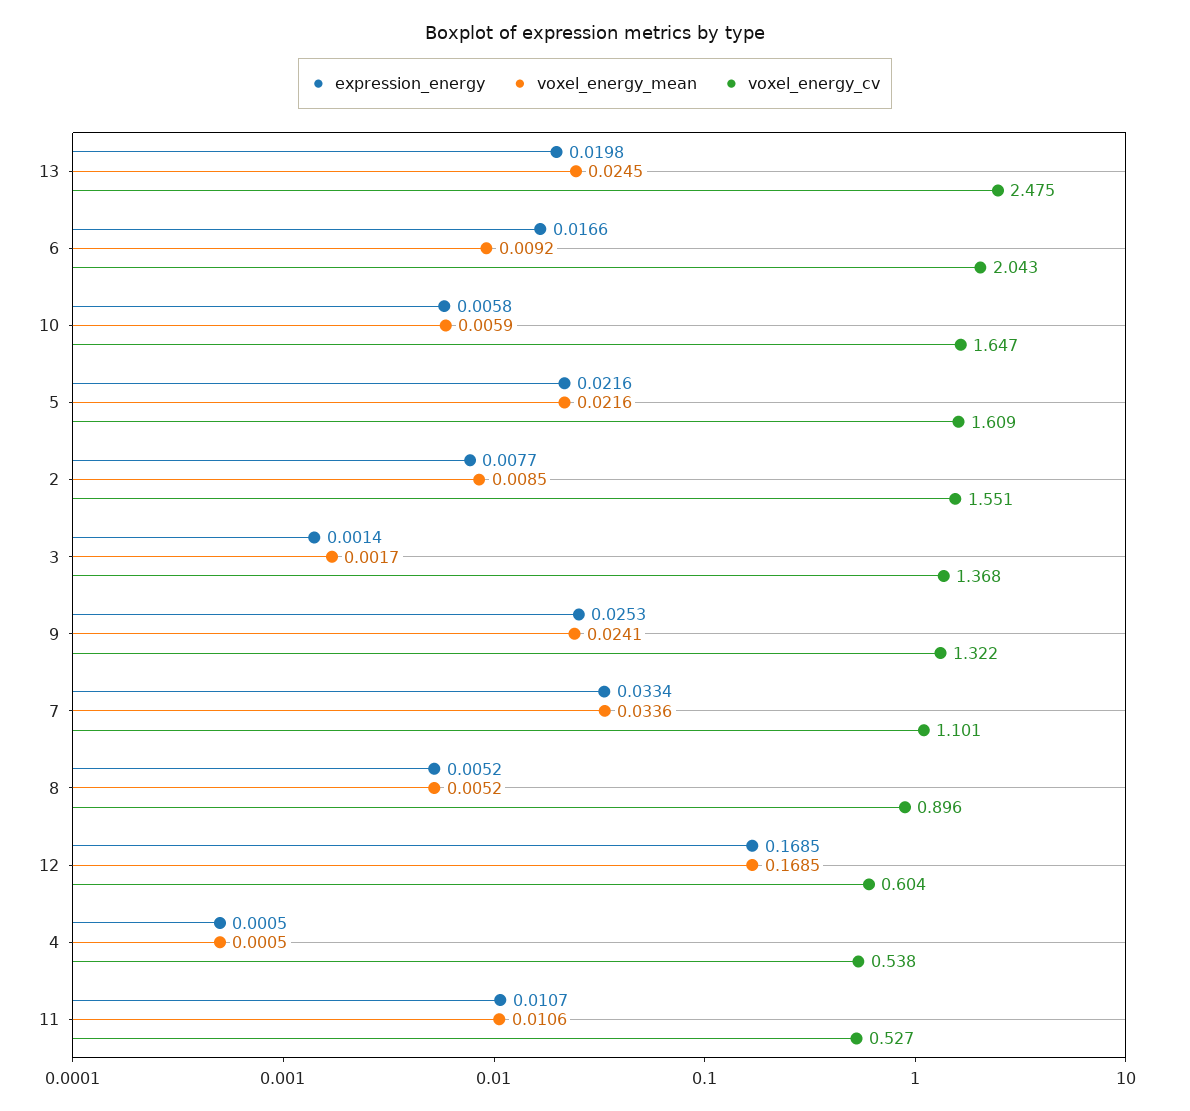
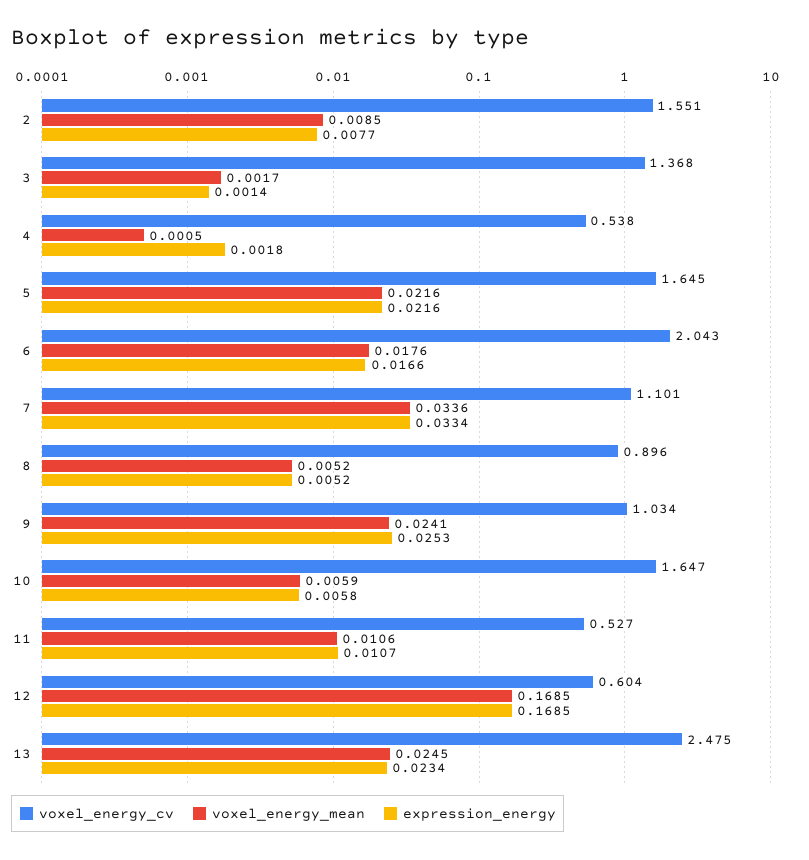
  {
    "expression_energy": {
-     "13": 0.0198,
+     "13": 0.0234,
      "6": 0.0166,
      "10": 0.0058,
      "5": 0.0216,
      "2": 0.0077,
      "3": 0.0014,
      "9": 0.0253,
      "7": 0.0334,
      "8": 0.0052,
      "12": 0.1685,
-     "4": 0.0005,
+     "4": 0.0018,
      "11": 0.0107
    },
    "voxel_energy_mean": {
      "13": 0.0245,
-     "6": 0.0092,
+     "6": 0.0176,
      "10": 0.0059,
      "5": 0.0216,
      "2": 0.0085,
      "3": 0.0017,
      "9": 0.0241,
      "7": 0.0336,
      "8": 0.0052,
      "12": 0.1685,
      "4": 0.0005,
      "11": 0.0106
    },
    "voxel_energy_cv": {
      "13": 2.475,
      "6": 2.043,
      "10": 1.647,
-     "5": 1.609,
+     "5": 1.645,
      "2": 1.551,
      "3": 1.368,
-     "9": 1.322,
+     "9": 1.034,
      "7": 1.101,
      "8": 0.896,
      "12": 0.604,
      "4": 0.538,
      "11": 0.527
    }
  }

